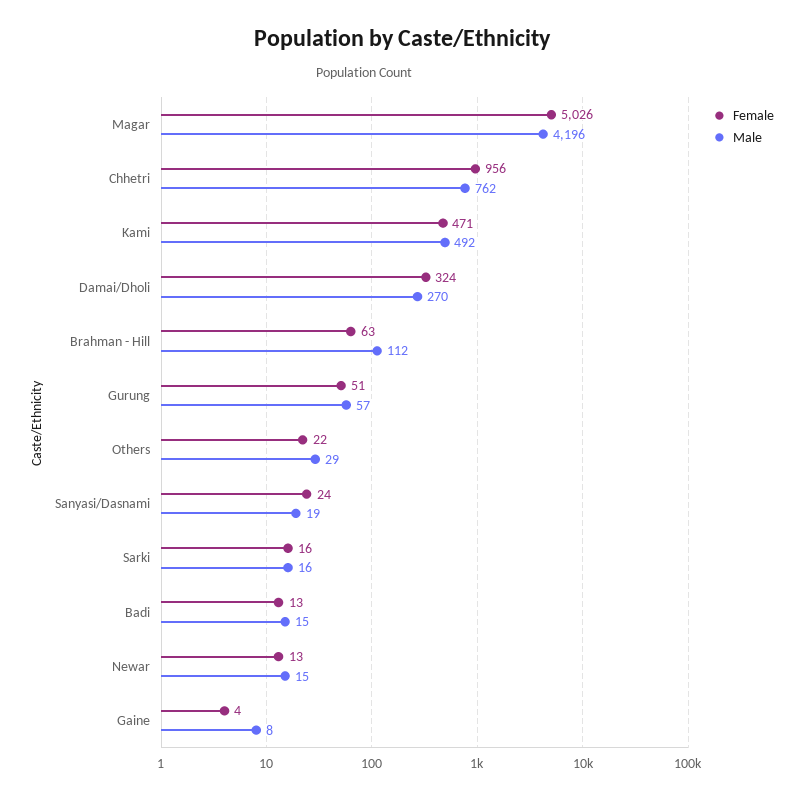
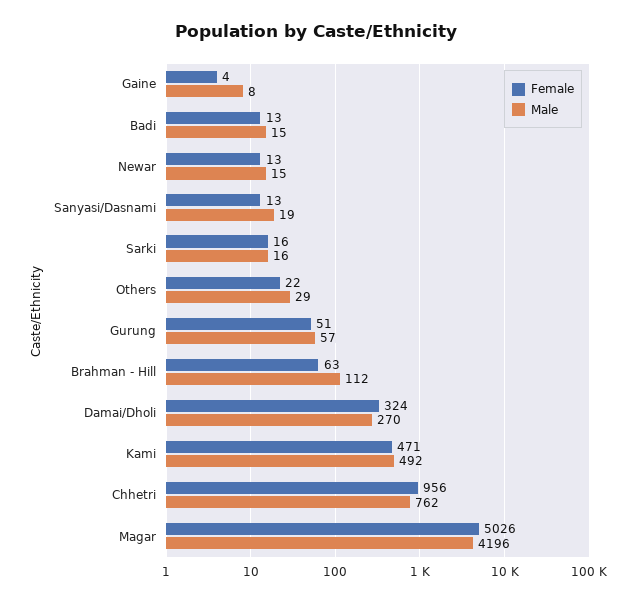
  {
    "Female": {
      "Magar": 5026,
      "Chhetri": 956,
      "Kami": 471,
      "Damai/Dholi": 324,
      "Brahman - Hill": 63,
      "Gurung": 51,
      "Others": 22,
-     "Sanyasi/Dasnami": 24,
+     "Sanyasi/Dasnami": 13,
      "Sarki": 16,
      "Badi": 13,
      "Newar": 13,
      "Gaine": 4
    },
    "Male": {
      "Magar": 4196,
      "Chhetri": 762,
      "Kami": 492,
      "Damai/Dholi": 270,
      "Brahman - Hill": 112,
      "Gurung": 57,
      "Others": 29,
      "Sanyasi/Dasnami": 19,
      "Sarki": 16,
      "Badi": 15,
      "Newar": 15,
      "Gaine": 8
    }
  }

